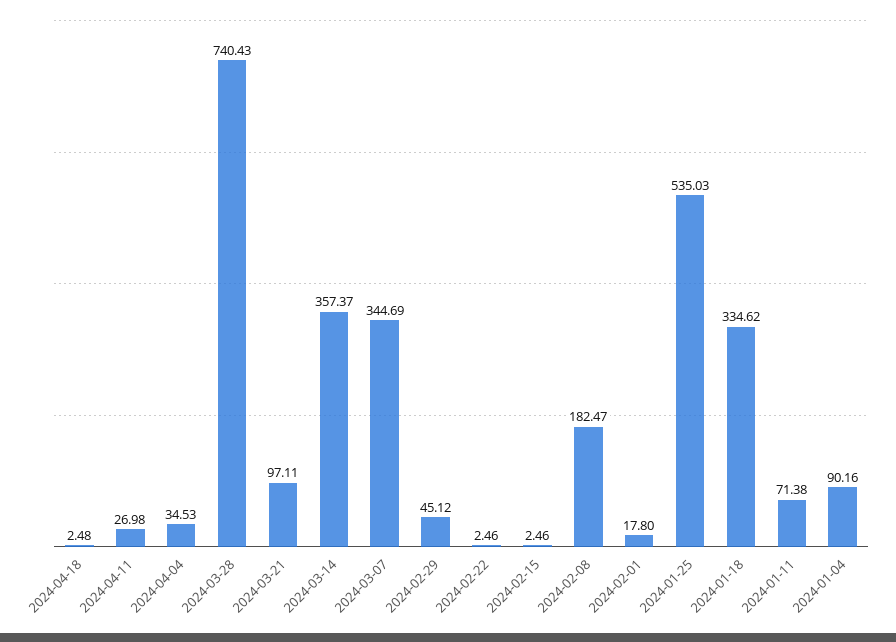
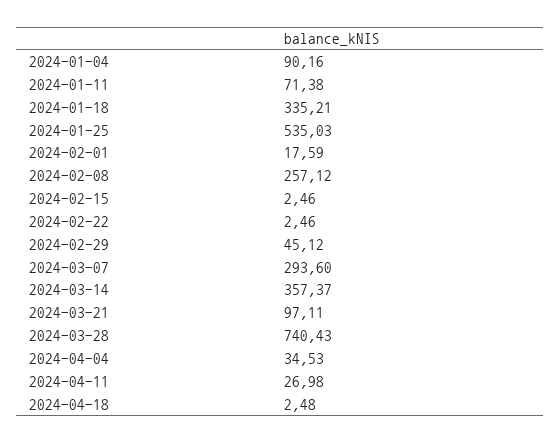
  {
    "2024-04-18": 2.48,
    "2024-04-11": 26.98,
    "2024-04-04": 34.53,
    "2024-03-28": 740.43,
    "2024-03-21": 97.11,
    "2024-03-14": 357.37,
-   "2024-03-07": 344.69,
+   "2024-03-07": 293.6,
    "2024-02-29": 45.12,
    "2024-02-22": 2.46,
    "2024-02-15": 2.46,
-   "2024-02-08": 182.47,
+   "2024-02-08": 257.12,
-   "2024-02-01": 17.8,
+   "2024-02-01": 17.59,
    "2024-01-25": 535.03,
-   "2024-01-18": 334.62,
+   "2024-01-18": 335.21,
    "2024-01-11": 71.38,
    "2024-01-04": 90.16
  }

